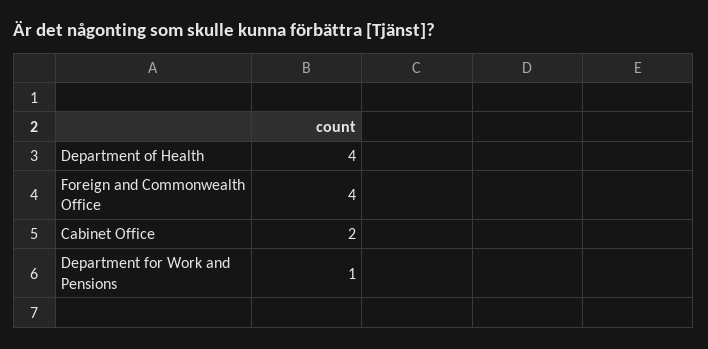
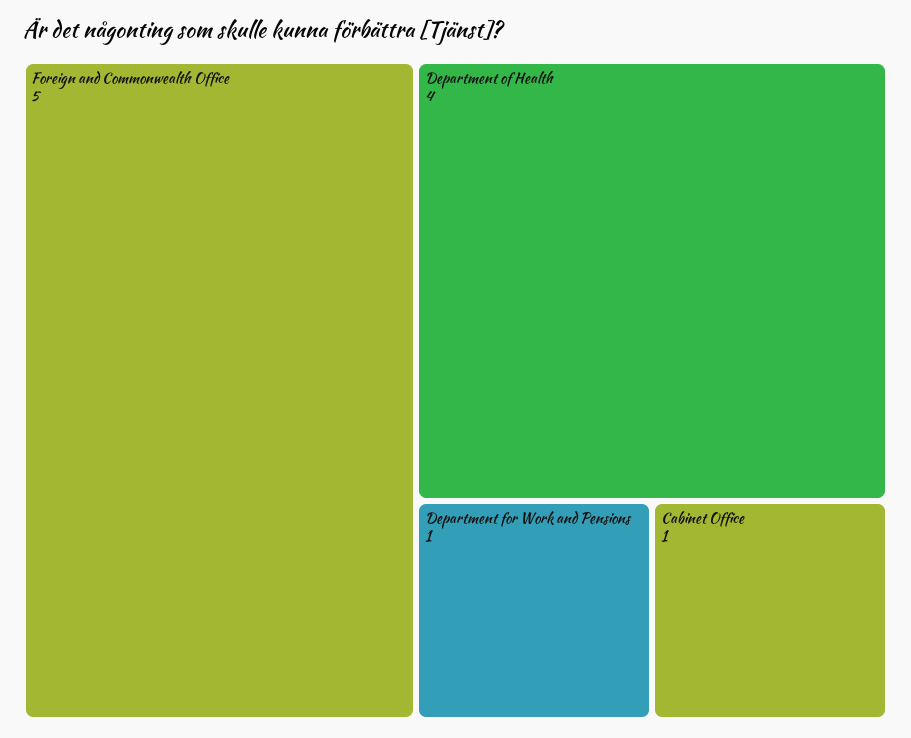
  {
    "Department of Health": 4,
-   "Foreign and Commonwealth Office": 4,
+   "Foreign and Commonwealth Office": 5,
-   "Cabinet Office": 2,
+   "Cabinet Office": 1,
    "Department for Work and Pensions": 1
  }

